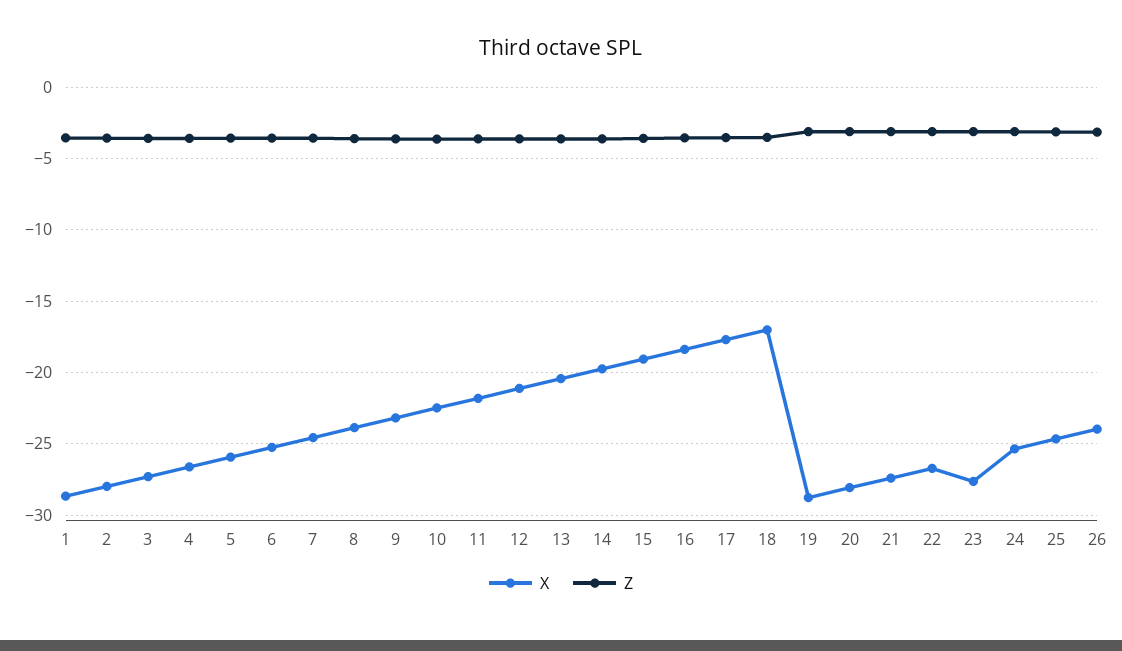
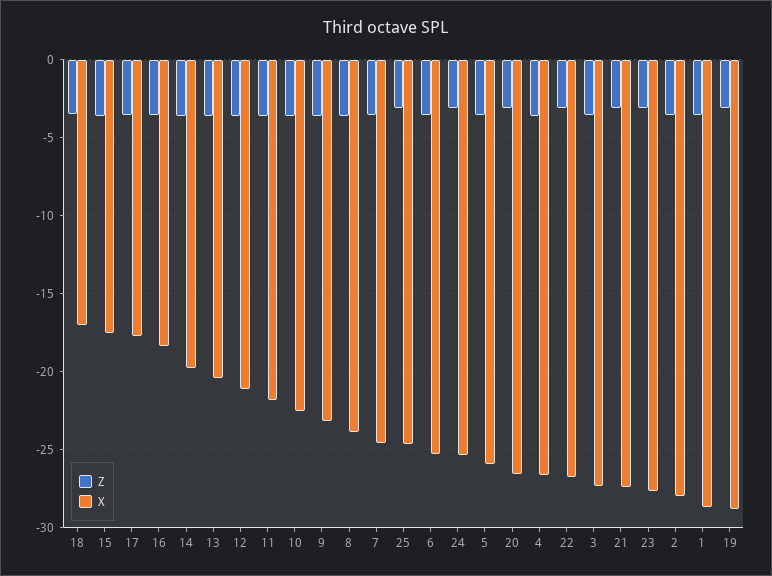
  {
    "X": {
      "1": -28.5,
      "2": -28,
      "3": -27.5,
      "4": -26.5,
      "5": -26,
      "6": -25.5,
      "7": -24.5,
      "8": -24,
      "9": -23,
      "10": -22.5,
      "11": -22,
      "12": -21,
      "13": -20.5,
      "14": -19.5,
-     "15": -19,
+     "15": -17.5,
      "16": -18.5,
      "17": -17.5,
      "18": -17,
      "19": -29,
-     "20": -28,
+     "20": -26.5,
      "21": -27.5,
      "22": -26.5,
      "23": -27.5,
      "24": -25.5,
-     "25": -24.5,
+     "25": -24.5
-     "26": -24
    },
    "Z": {
      "1": -3.5,
      "2": -3.5,
      "3": -3.5,
      "4": -3.5,
      "5": -3.5,
      "6": -3.5,
      "7": -3.5,
      "8": -3.5,
      "9": -3.5,
      "10": -3.5,
      "11": -3.5,
      "12": -3.5,
      "13": -3.5,
      "14": -3.5,
      "15": -3.5,
      "16": -3.5,
      "17": -3.5,
      "18": -3.5,
      "19": -3,
      "20": -3,
      "21": -3,
      "22": -3,
      "23": -3,
      "24": -3,
-     "25": -3,
+     "25": -3
-     "26": -3
    }
  }

